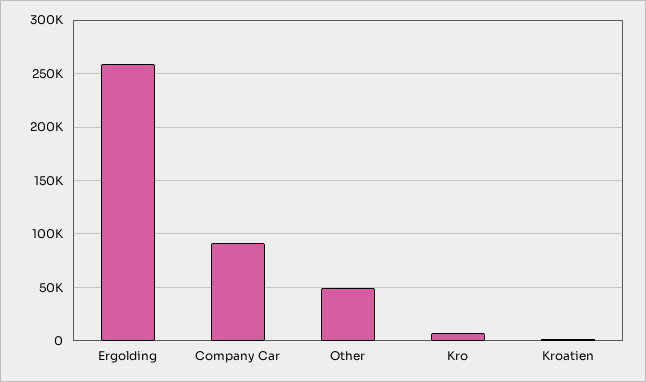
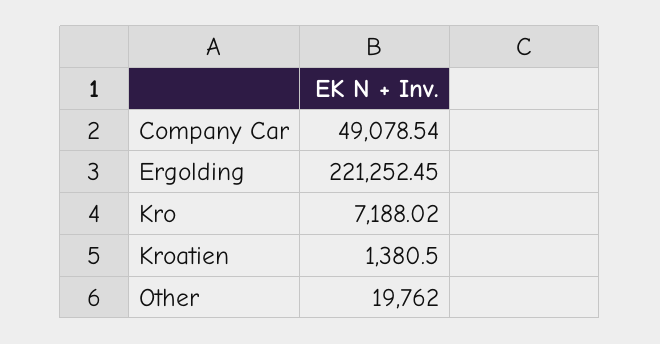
  {
-   "Ergolding": 260000,
+   "Ergolding": 221252.45,
-   "Company Car": 90000,
+   "Company Car": 49078.54,
-   "Other": 50000,
+   "Other": 19762,
    "Kro": 7188.02,
    "Kroatien": 1380.5
  }

